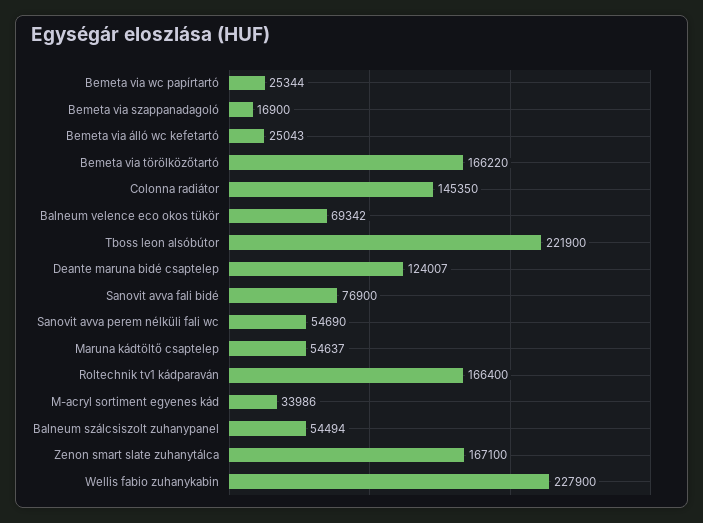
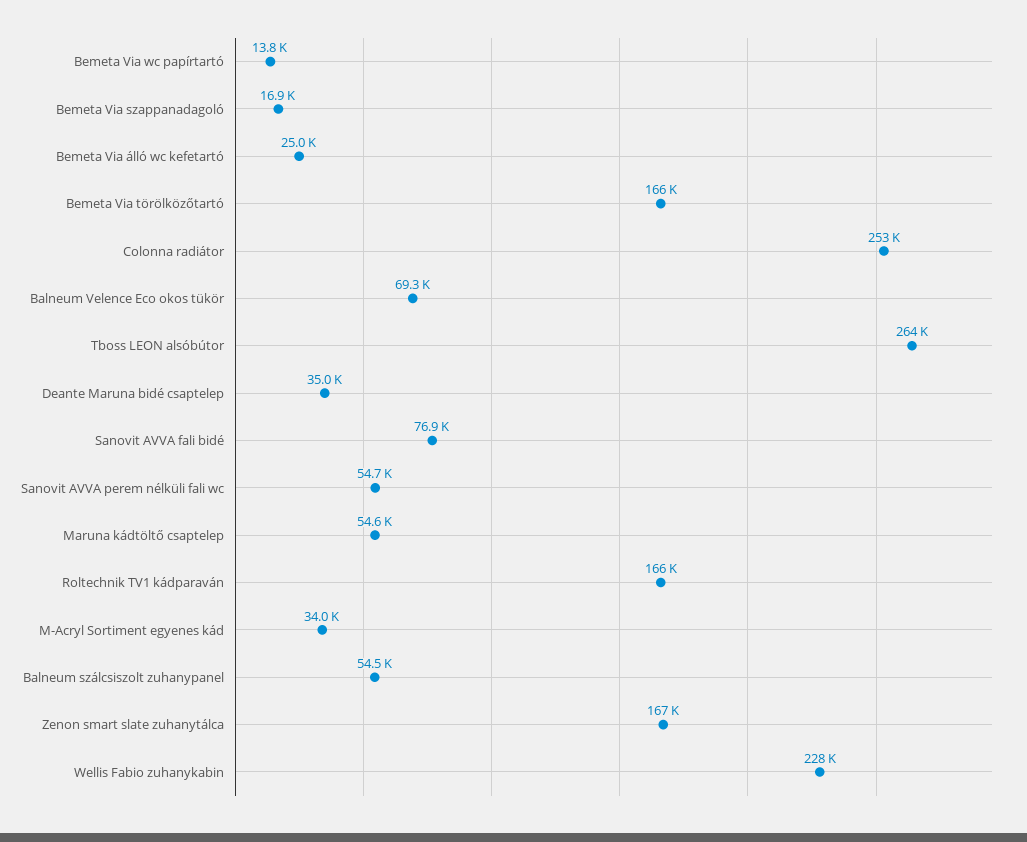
  {
-   "Bemeta via wc papírtartó": 25344,
+   "Bemeta via wc papírtartó": 13800,
    "Bemeta via szappanadagoló": 16900,
    "Bemeta via álló wc kefetartó": 25043,
    "Bemeta via törölközőtartó": 166220,
-   "Colonna radiátor": 145350,
+   "Colonna radiátor": 253000,
    "Balneum velence eco okos tükör": 69342,
-   "Tboss leon alsóbútor": 221900,
+   "Tboss leon alsóbútor": 264000,
-   "Deante maruna bidé csaptelep": 124007,
+   "Deante maruna bidé csaptelep": 35000,
    "Sanovit avva fali bidé": 76900,
    "Sanovit avva perem nélküli fali wc": 54690,
    "Maruna kádtöltő csaptelep": 54637,
    "Roltechnik tv1 kádparaván": 166400,
    "M-acryl sortiment egyenes kád": 33986,
    "Balneum szálcsiszolt zuhanypanel": 54494,
    "Zenon smart slate zuhanytálca": 167100,
    "Wellis fabio zuhanykabin": 227900
  }

